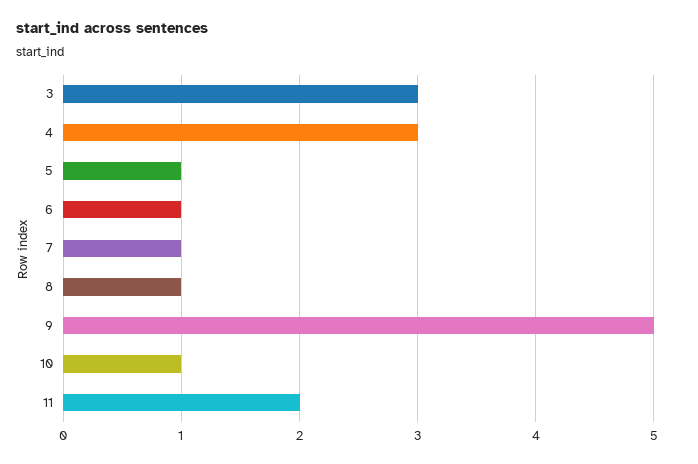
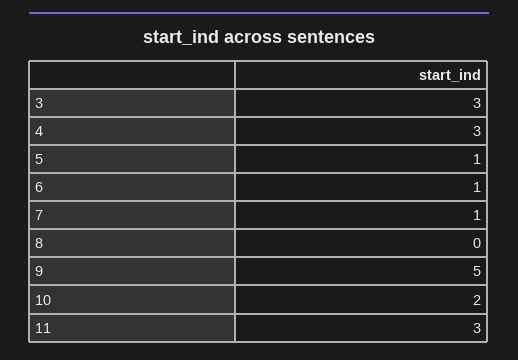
  {
    "3": 3,
    "4": 3,
    "5": 1,
    "6": 1,
    "7": 1,
-   "8": 1,
+   "8": 0,
    "9": 5,
-   "10": 1,
+   "10": 2,
-   "11": 2
+   "11": 3
  }

